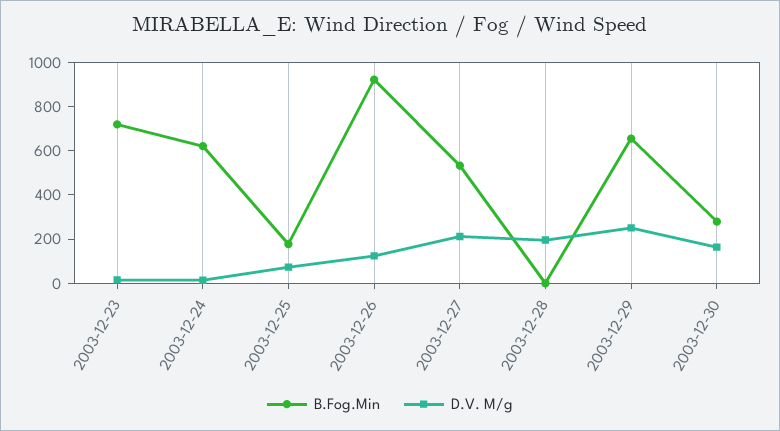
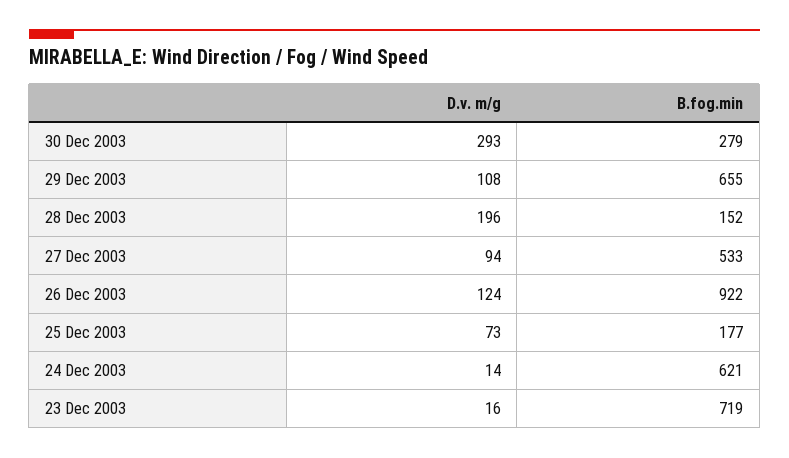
  {
    "B.Fog.Min": {
      "2003-12-23": 719,
      "2003-12-24": 621,
      "2003-12-25": 177,
      "2003-12-26": 922,
      "2003-12-27": 533,
-     "2003-12-28": 0,
+     "2003-12-28": 152,
      "2003-12-29": 655,
      "2003-12-30": 279
    },
    "D.V. M/g": {
      "2003-12-23": 16,
      "2003-12-24": 14,
      "2003-12-25": 73,
      "2003-12-26": 124,
-     "2003-12-27": 200,
+     "2003-12-27": 94,
      "2003-12-28": 196,
-     "2003-12-29": 250,
+     "2003-12-29": 108,
-     "2003-12-30": 150
+     "2003-12-30": 293
    }
  }

